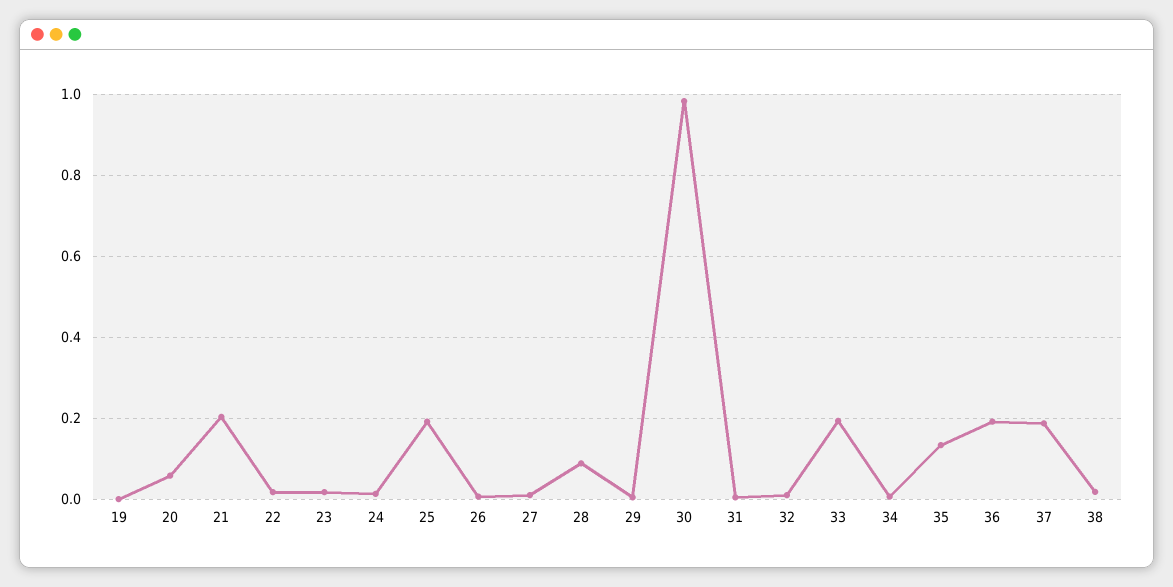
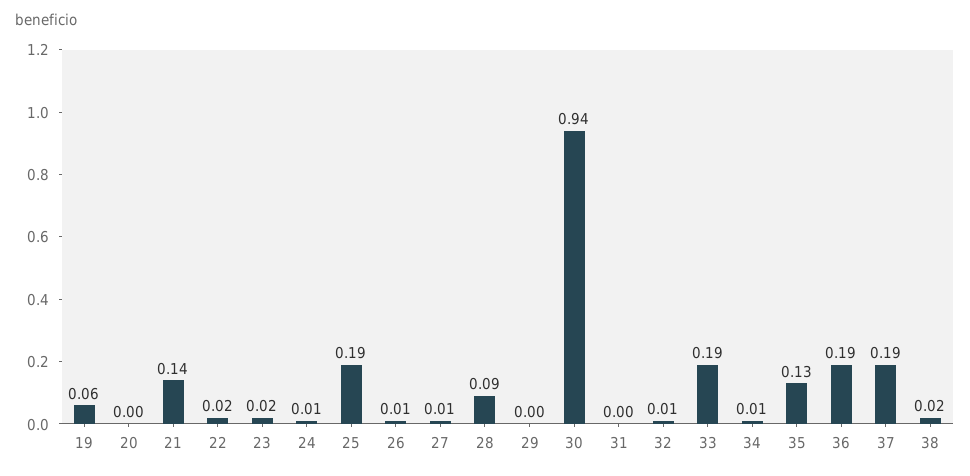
  {
-   "19": 0,
+   "19": 0.06,
-   "20": 0.06,
+   "20": 0,
-   "21": 0.2,
+   "21": 0.14,
    "22": 0.02,
    "23": 0.02,
    "24": 0.01,
    "25": 0.19,
    "26": 0.01,
    "27": 0.01,
    "28": 0.09,
    "29": 0,
-   "30": 0.98,
+   "30": 0.94,
    "31": 0,
    "32": 0.01,
    "33": 0.19,
    "34": 0.01,
    "35": 0.13,
    "36": 0.19,
    "37": 0.19,
    "38": 0.02
  }

